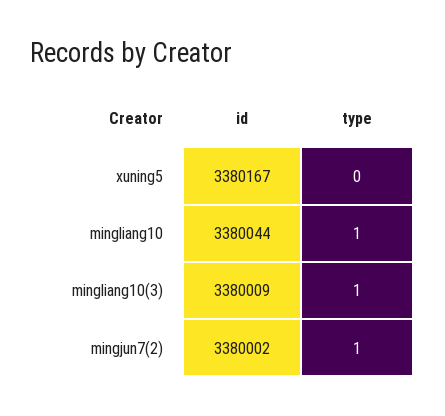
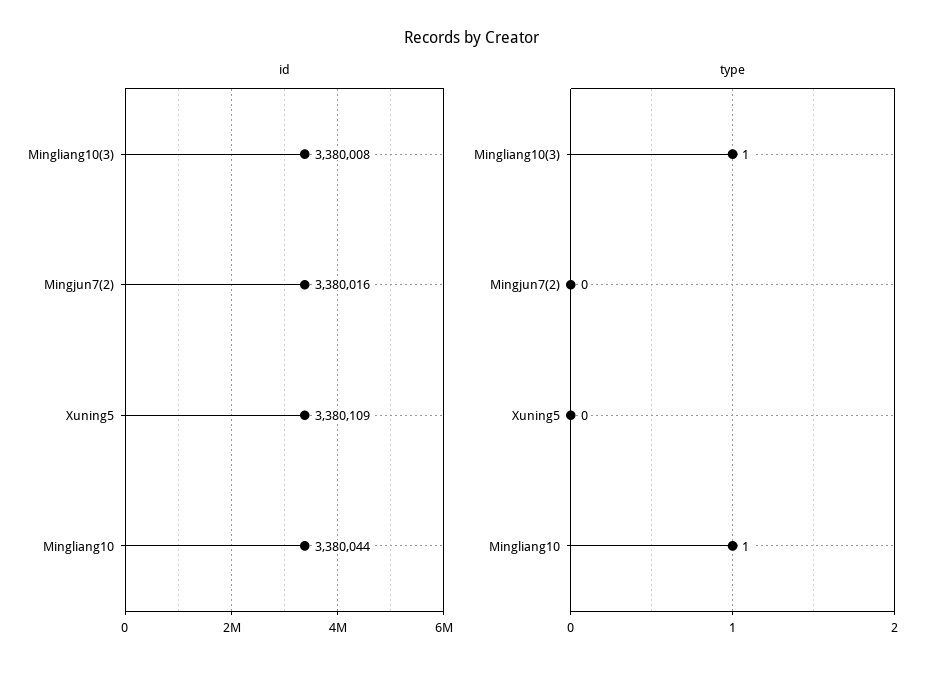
  {
    "id": {
-     "xuning5": 3380167,
+     "xuning5": 3380109,
      "mingliang10": 3380044,
-     "mingliang10(3)": 3380009,
+     "mingliang10(3)": 3380008,
-     "mingjun7(2)": 3380002
+     "mingjun7(2)": 3380016
    },
    "type": {
      "xuning5": 0,
      "mingliang10": 1,
      "mingliang10(3)": 1,
-     "mingjun7(2)": 1
+     "mingjun7(2)": 0
    }
  }

